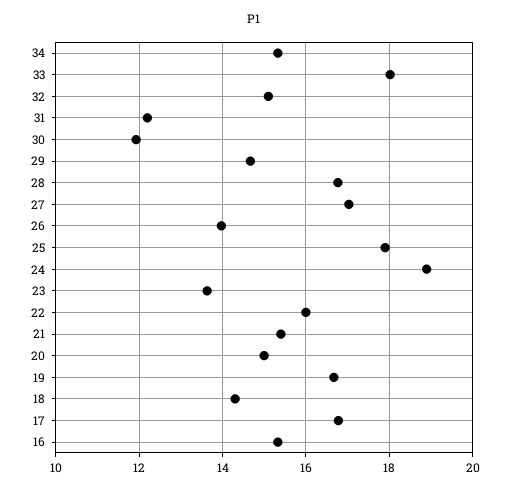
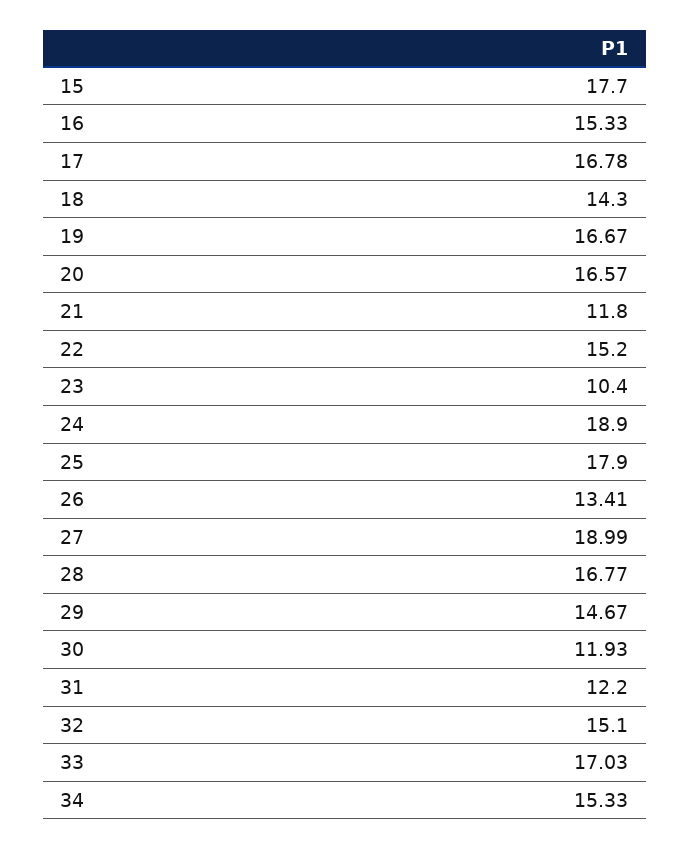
  {
    "34": 15.33,
-   "33": 18,
+   "33": 17.03,
    "32": 15.1,
    "31": 12.2,
    "30": 11.93,
    "29": 14.67,
    "28": 16.77,
-   "27": 17,
+   "27": 18.99,
-   "26": 14,
+   "26": 13.41,
    "25": 17.9,
    "24": 18.9,
-   "23": 13.6,
+   "23": 10.4,
-   "22": 16,
+   "22": 15.2,
-   "21": 15.4,
+   "21": 11.8,
-   "20": 15,
+   "20": 16.57,
    "19": 16.67,
    "18": 14.3,
    "17": 16.78,
-   "16": 15.33
+   "16": 15.33,
+   "15": 17.7
  }

